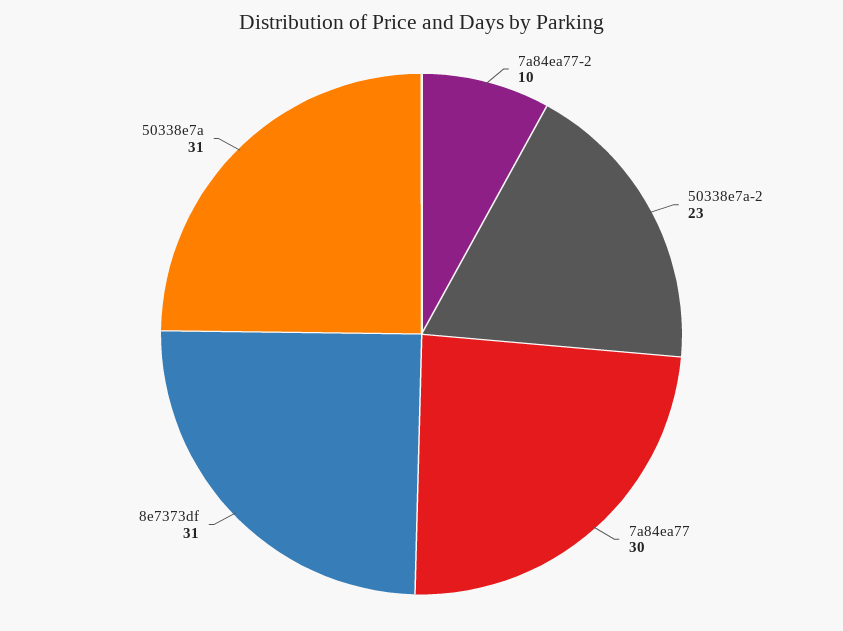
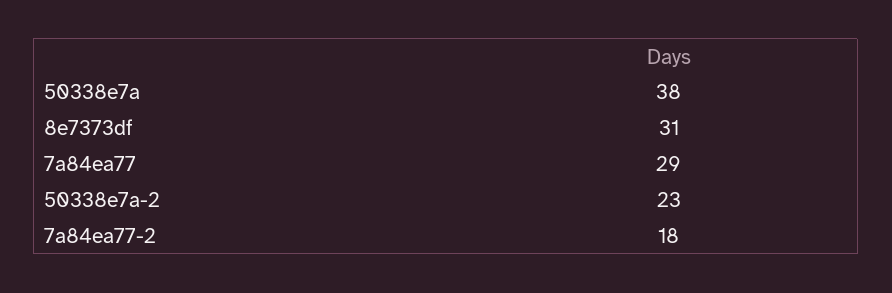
  {
-   "7a84ea77-2": 10,
+   "7a84ea77-2": 18,
    "50338e7a-2": 23,
-   "7a84ea77": 30,
+   "7a84ea77": 29,
    "8e7373df": 31,
-   "50338e7a": 31
+   "50338e7a": 38
  }

